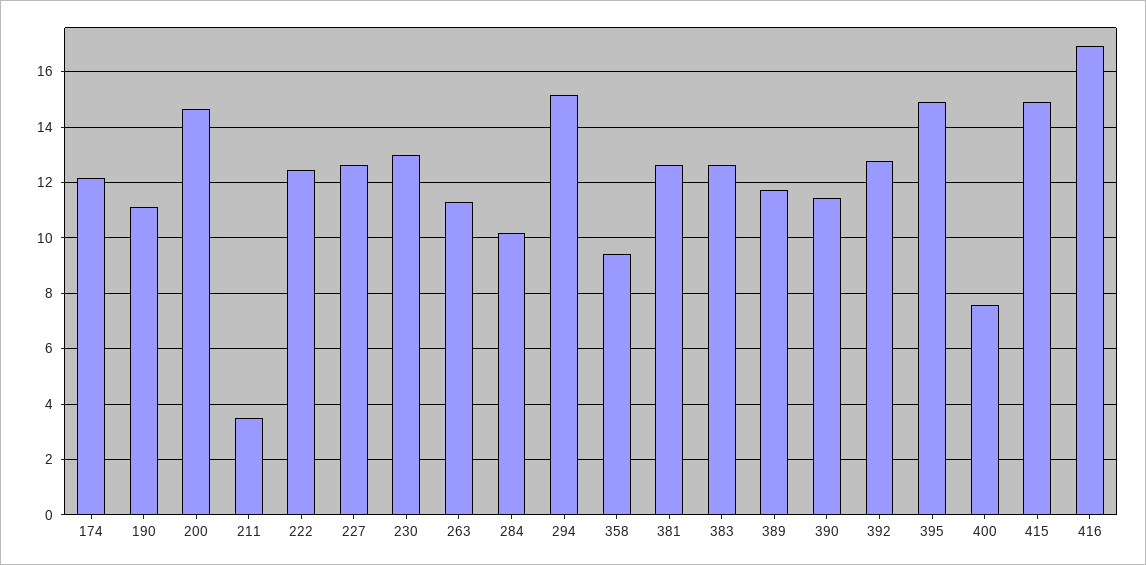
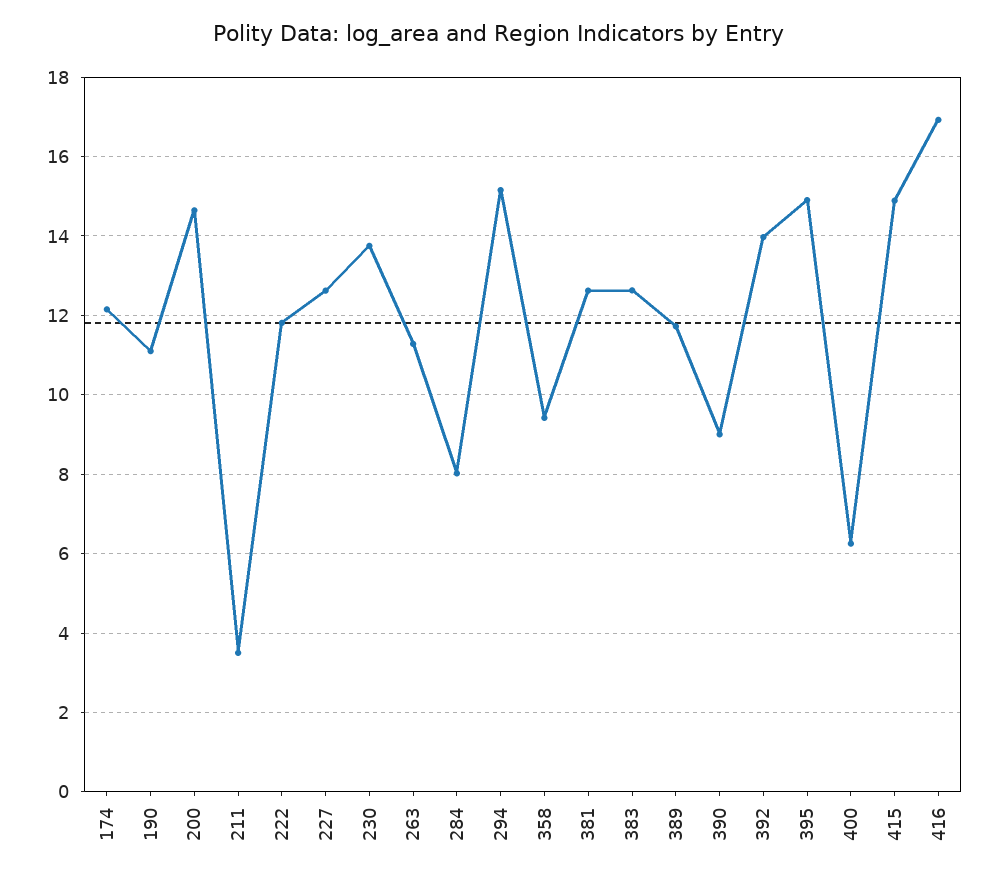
  {
    "174": 12.2,
    "190": 11.2,
    "200": 14.6,
    "211": 3.6,
-   "222": 12.5,
+   "222": 11.8,
    "227": 12.6,
-   "230": 13,
+   "230": 13.8,
    "263": 11.2,
-   "284": 10.25,
+   "284": 8,
    "294": 15.2,
    "358": 9.4,
    "381": 12.6,
    "383": 12.6,
    "389": 11.8,
-   "390": 11.5,
+   "390": 9,
-   "392": 12.75,
+   "392": 14,
    "395": 15,
-   "400": 7.5,
+   "400": 6.2,
    "415": 14.8,
    "416": 17
  }

